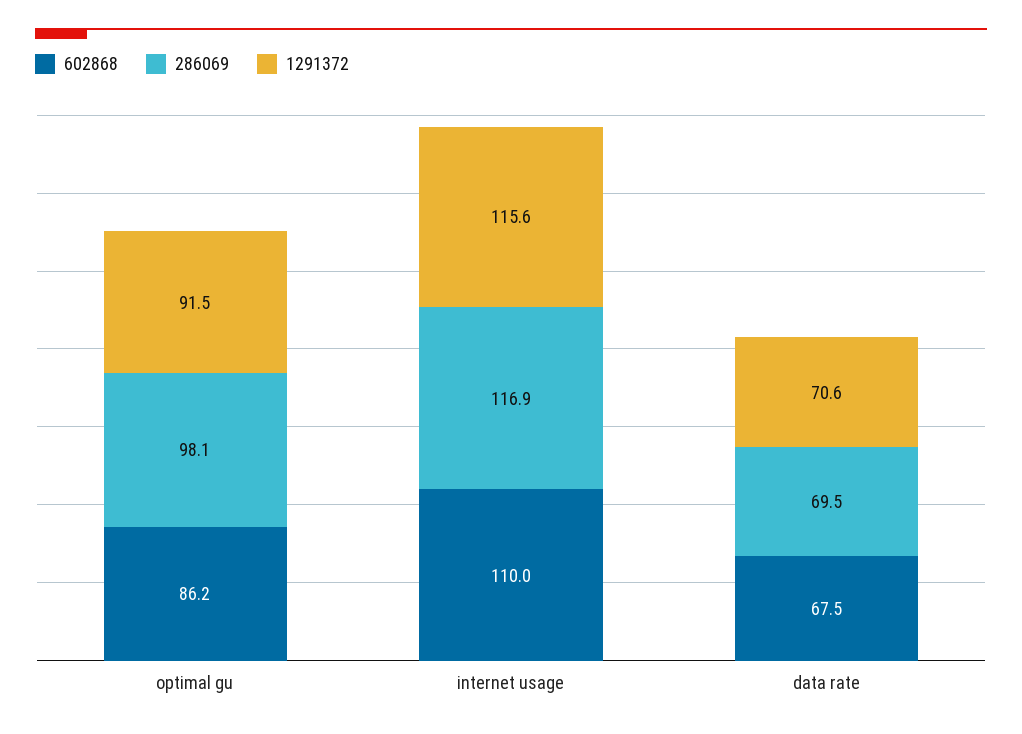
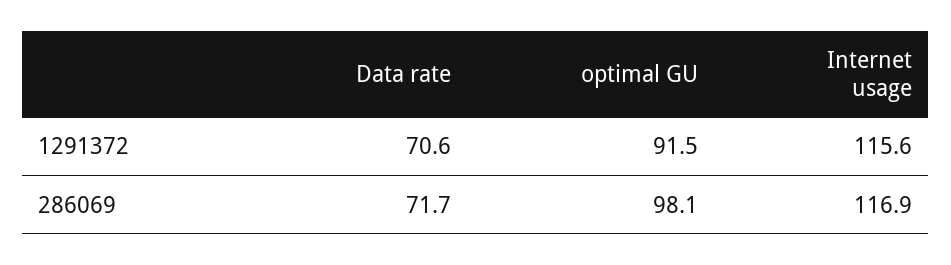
  {
-   "602868": {
-     "optimal gu": 86.2,
-     "internet usage": 110,
-     "data rate": 67.5
-   },
    "286069": {
      "optimal gu": 98.1,
      "internet usage": 116.9,
-     "data rate": 69.5
+     "data rate": 71.7
    },
    "1291372": {
      "optimal gu": 91.5,
      "internet usage": 115.6,
      "data rate": 70.6
    }
  }

